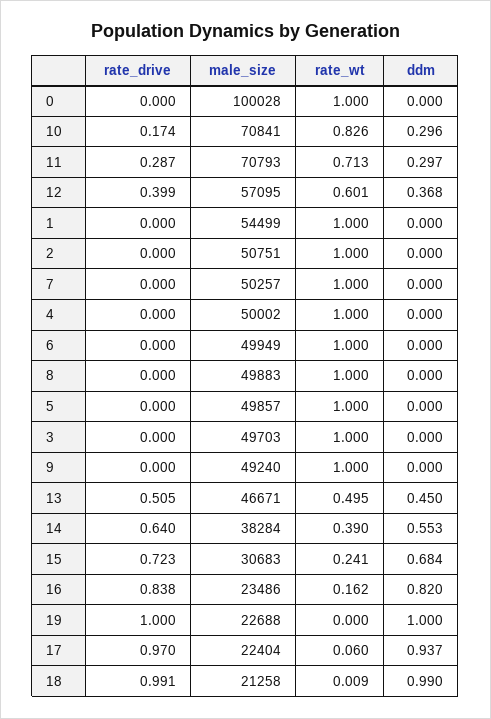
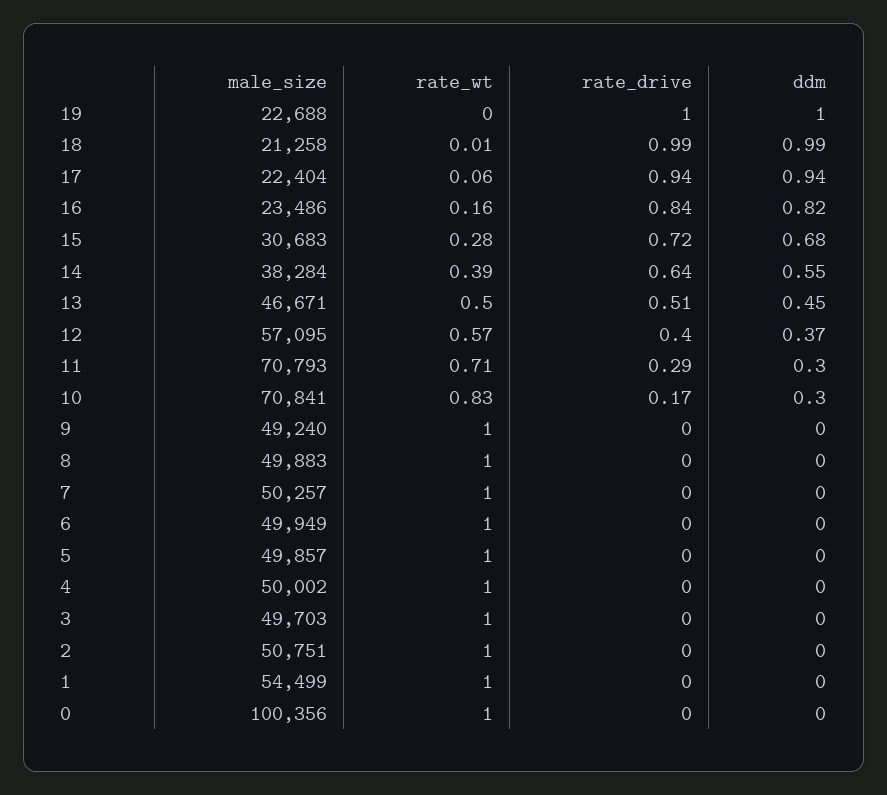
  {
    "rate_drive": {
      "0": 0,
      "10": 0.174,
      "11": 0.287,
      "12": 0.399,
      "1": 0,
      "2": 0,
      "7": 0,
      "4": 0,
      "6": 0,
      "8": 0,
      "5": 0,
      "3": 0,
      "9": 0,
      "13": 0.505,
      "14": 0.64,
      "15": 0.723,
      "16": 0.838,
      "19": 1,
-     "17": 0.97,
+     "17": 0.94,
      "18": 0.991
    },
    "male_size": {
-     "0": 100028,
+     "0": 100356,
      "10": 70841,
      "11": 70793,
      "12": 57095,
      "1": 54499,
      "2": 50751,
      "7": 50257,
      "4": 50002,
      "6": 49949,
      "8": 49883,
      "5": 49857,
      "3": 49703,
      "9": 49240,
      "13": 46671,
      "14": 38284,
      "15": 30683,
      "16": 23486,
      "19": 22688,
      "17": 22404,
      "18": 21258
    },
    "rate_wt": {
      "0": 1,
      "10": 0.826,
      "11": 0.713,
-     "12": 0.601,
+     "12": 0.57,
      "1": 1,
      "2": 1,
      "7": 1,
      "4": 1,
      "6": 1,
      "8": 1,
      "5": 1,
      "3": 1,
      "9": 1,
      "13": 0.495,
      "14": 0.39,
-     "15": 0.241,
+     "15": 0.28,
      "16": 0.162,
      "19": 0,
      "17": 0.06,
      "18": 0.009
    },
    "ddm": {
      "0": 0,
      "10": 0.296,
      "11": 0.297,
      "12": 0.368,
      "1": 0,
      "2": 0,
      "7": 0,
      "4": 0,
      "6": 0,
      "8": 0,
      "5": 0,
      "3": 0,
      "9": 0,
      "13": 0.45,
      "14": 0.553,
      "15": 0.684,
      "16": 0.82,
      "19": 1,
      "17": 0.937,
      "18": 0.99
    }
  }

